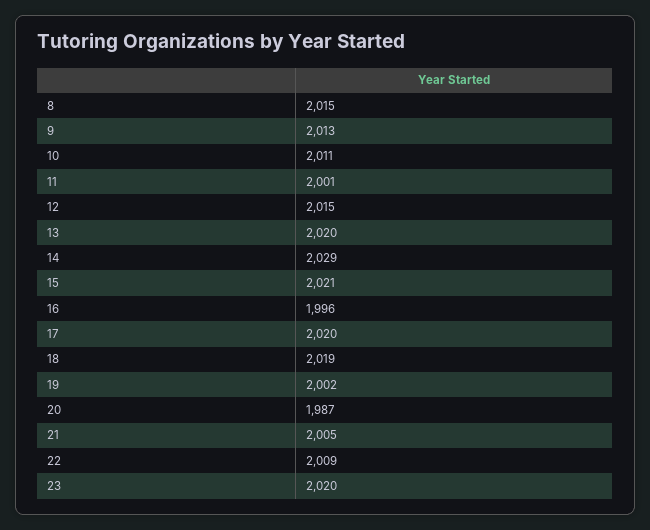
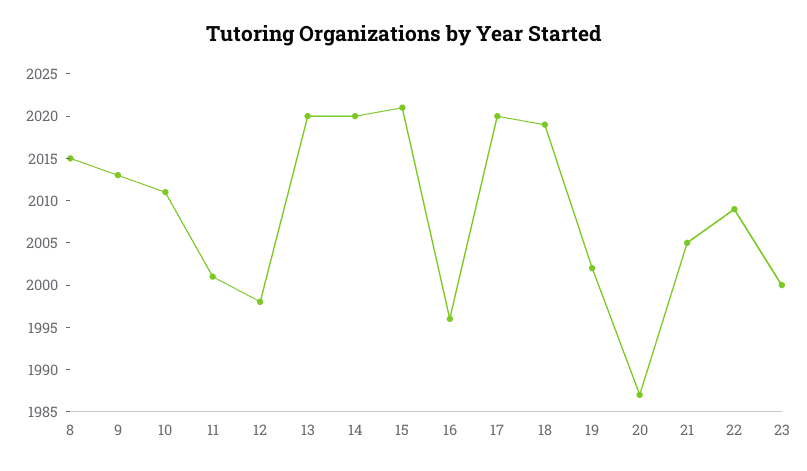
  {
    "8": 2015,
    "9": 2013,
    "10": 2011,
    "11": 2001,
-   "12": 2015,
+   "12": 1998,
    "13": 2020,
-   "14": 2029,
+   "14": 2020,
    "15": 2021,
    "16": 1996,
    "17": 2020,
    "18": 2019,
    "19": 2002,
    "20": 1987,
    "21": 2005,
    "22": 2009,
-   "23": 2020
+   "23": 2000
  }

